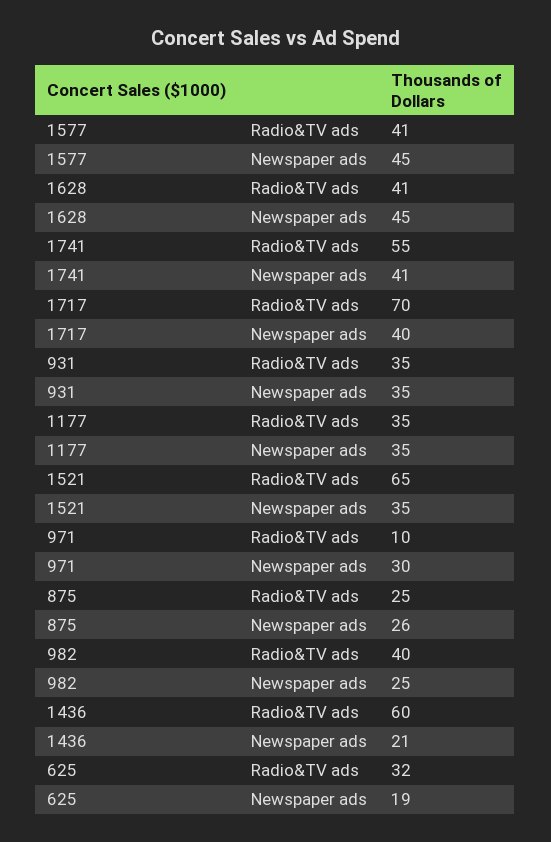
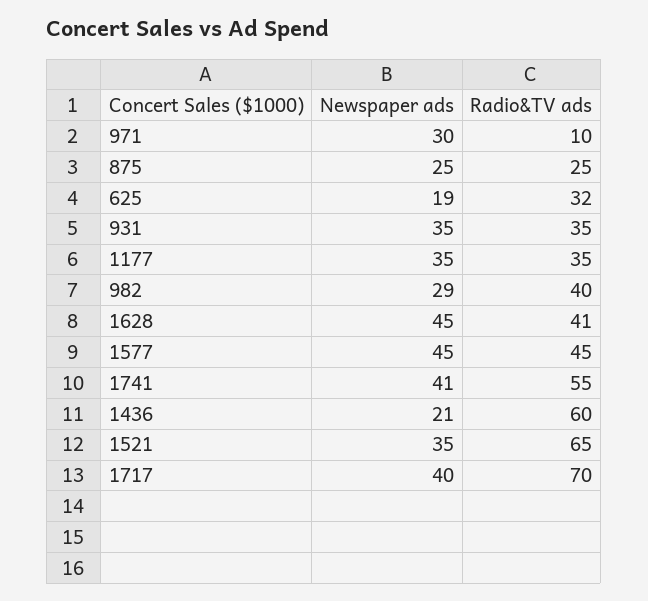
  {
    "1577": {
-     "Radio&TV ads": 41,
+     "Radio&TV ads": 45,
      "Newspaper ads": 45
    },
    "1628": {
      "Radio&TV ads": 41,
      "Newspaper ads": 45
    },
    "1741": {
      "Radio&TV ads": 55,
      "Newspaper ads": 41
    },
    "1717": {
      "Radio&TV ads": 70,
      "Newspaper ads": 40
    },
    "931": {
      "Radio&TV ads": 35,
      "Newspaper ads": 35
    },
    "1177": {
      "Radio&TV ads": 35,
      "Newspaper ads": 35
    },
    "1521": {
      "Radio&TV ads": 65,
      "Newspaper ads": 35
    },
    "971": {
      "Radio&TV ads": 10,
      "Newspaper ads": 30
    },
    "875": {
      "Radio&TV ads": 25,
-     "Newspaper ads": 26
+     "Newspaper ads": 25
    },
    "982": {
      "Radio&TV ads": 40,
-     "Newspaper ads": 25
+     "Newspaper ads": 29
    },
    "1436": {
      "Radio&TV ads": 60,
      "Newspaper ads": 21
    },
    "625": {
      "Radio&TV ads": 32,
      "Newspaper ads": 19
    }
  }

